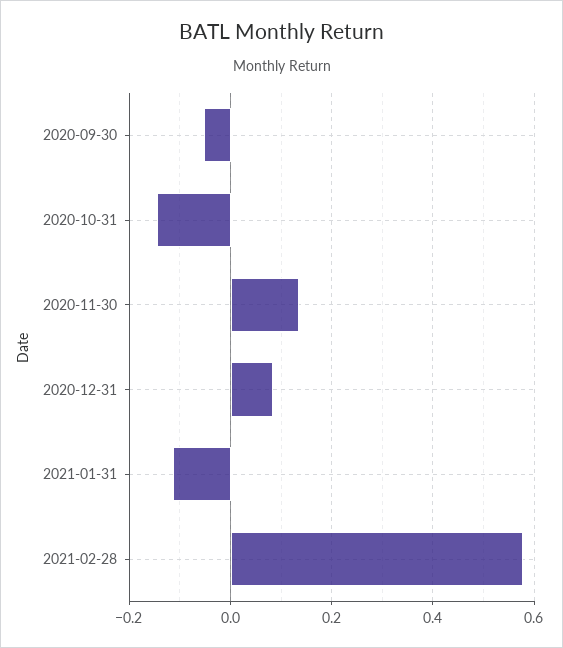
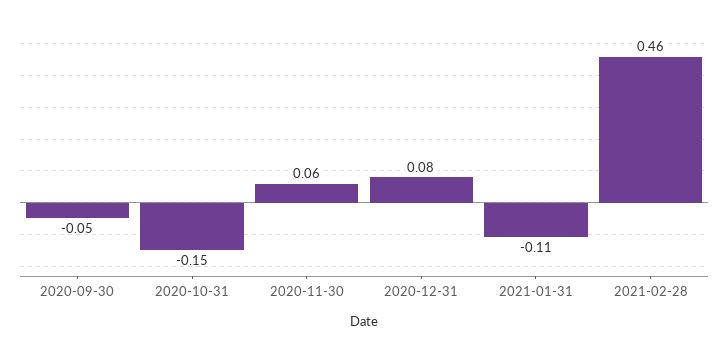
  {
    "2020-09-30": -0.05,
    "2020-10-31": -0.15,
-   "2020-11-30": 0.14,
+   "2020-11-30": 0.06,
    "2020-12-31": 0.08,
    "2021-01-31": -0.11,
-   "2021-02-28": 0.58
+   "2021-02-28": 0.46
  }

